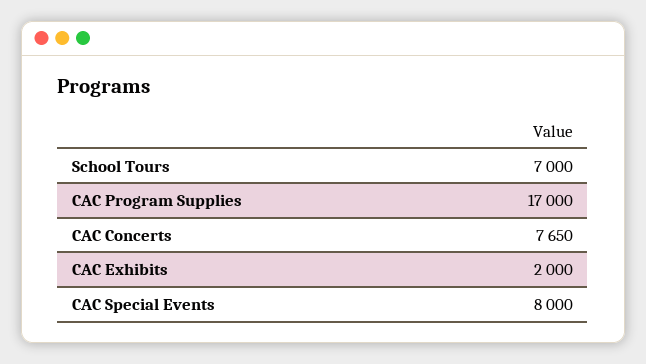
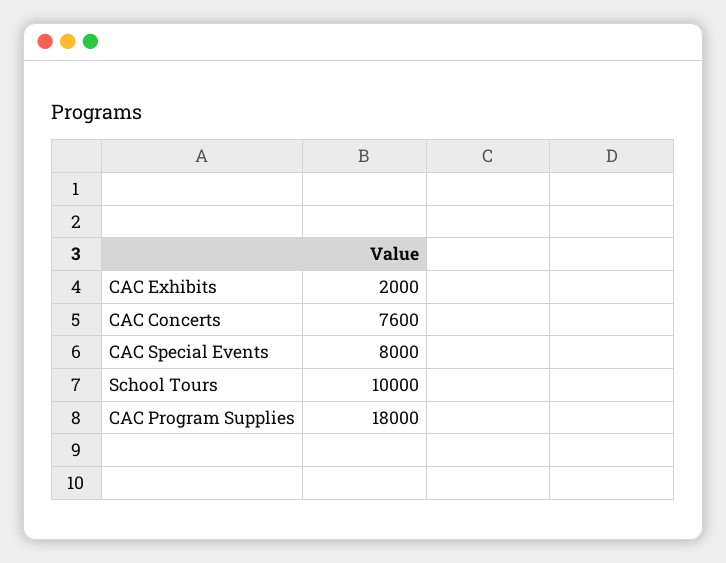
  {
-   "School Tours": 7000,
+   "School Tours": 10000,
-   "CAC Program Supplies": 17000,
+   "CAC Program Supplies": 18000,
-   "CAC Concerts": 7650,
+   "CAC Concerts": 7600,
    "CAC Exhibits": 2000,
    "CAC Special Events": 8000
  }

